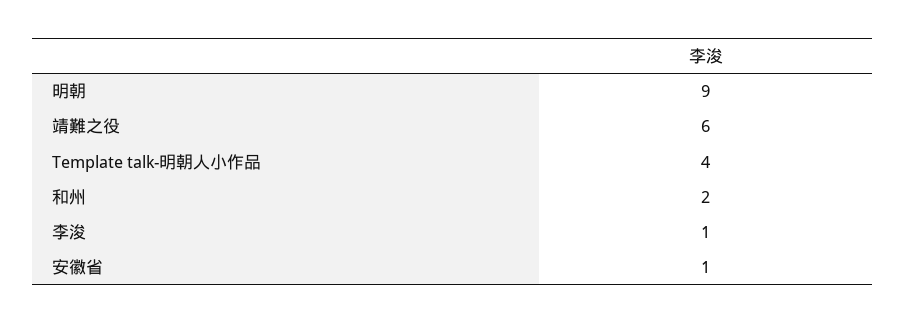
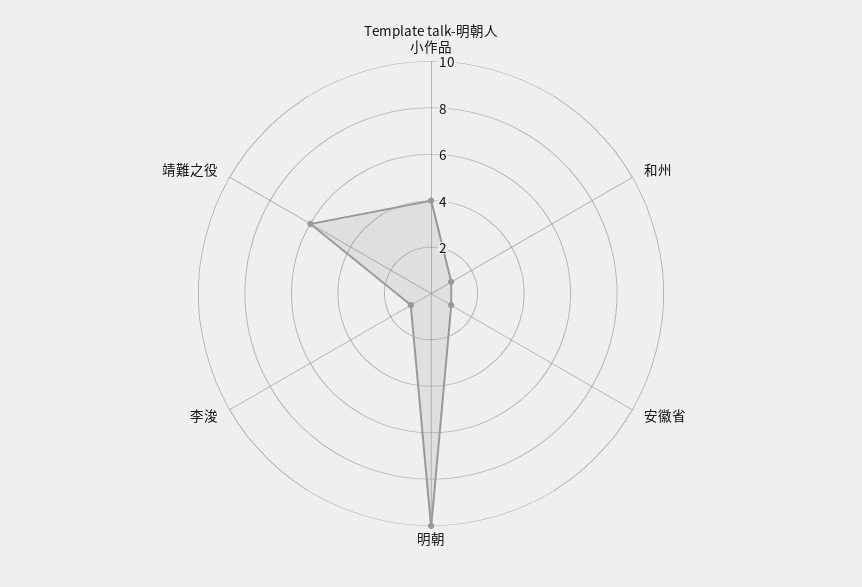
  {
-   "明朝": 9,
+   "明朝": 10,
    "靖難之役": 6,
    "Template talk-明朝人小作品": 4,
-   "和州": 2,
+   "和州": 1,
    "李浚": 1,
    "安徽省": 1
  }

